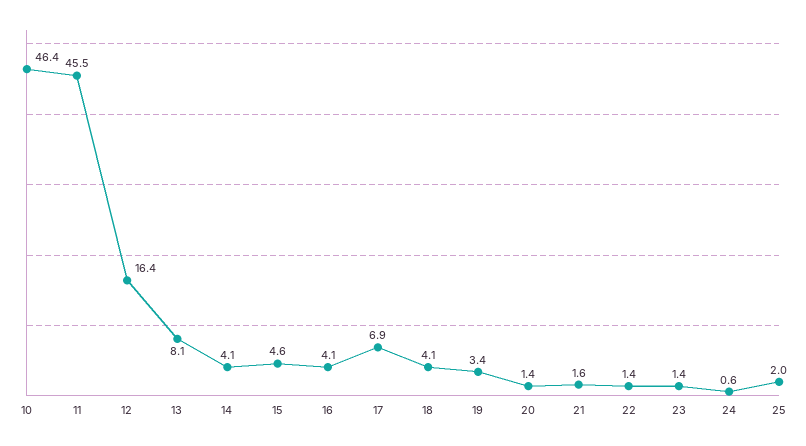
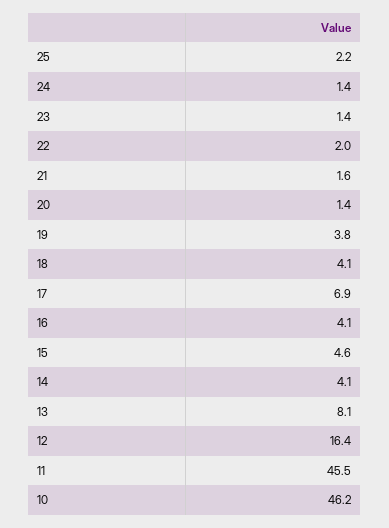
  {
-   "10": 46.4,
+   "10": 46.2,
    "11": 45.5,
    "12": 16.4,
    "13": 8.1,
    "14": 4.1,
    "15": 4.6,
    "16": 4.1,
    "17": 6.9,
    "18": 4.1,
-   "19": 3.4,
+   "19": 3.8,
    "20": 1.4,
    "21": 1.6,
-   "22": 1.4,
+   "22": 2,
    "23": 1.4,
-   "24": 0.6,
+   "24": 1.4,
-   "25": 2
+   "25": 2.2
  }

